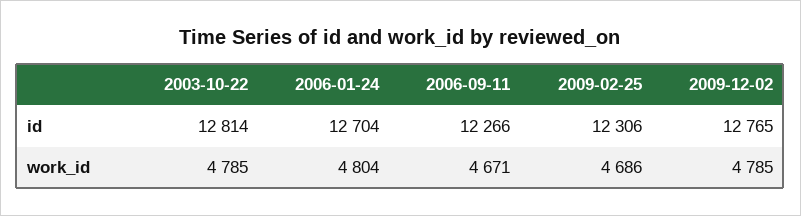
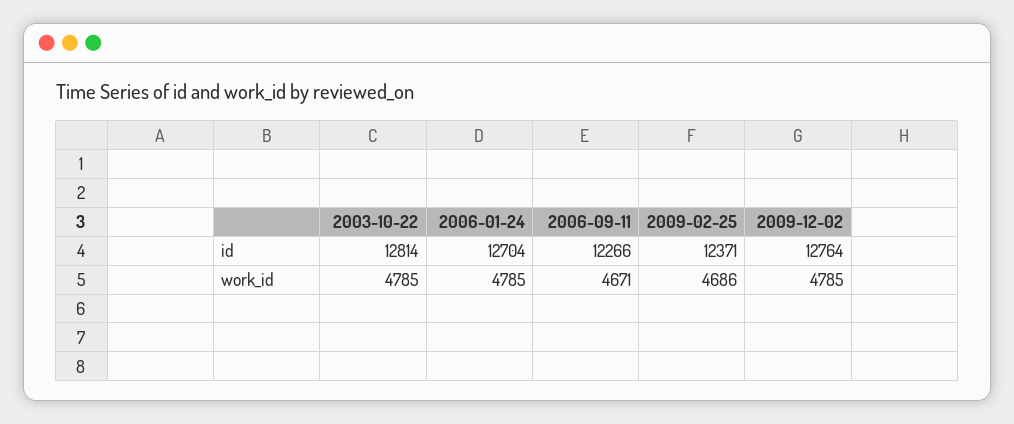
  {
    "2003-10-22": {
      "id": 12814,
      "work_id": 4785
    },
    "2006-01-24": {
      "id": 12704,
-     "work_id": 4804
+     "work_id": 4785
    },
    "2006-09-11": {
      "id": 12266,
      "work_id": 4671
    },
    "2009-02-25": {
-     "id": 12306,
+     "id": 12371,
      "work_id": 4686
    },
    "2009-12-02": {
-     "id": 12765,
+     "id": 12764,
      "work_id": 4785
    }
  }

